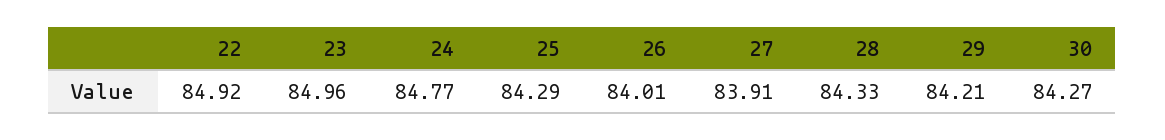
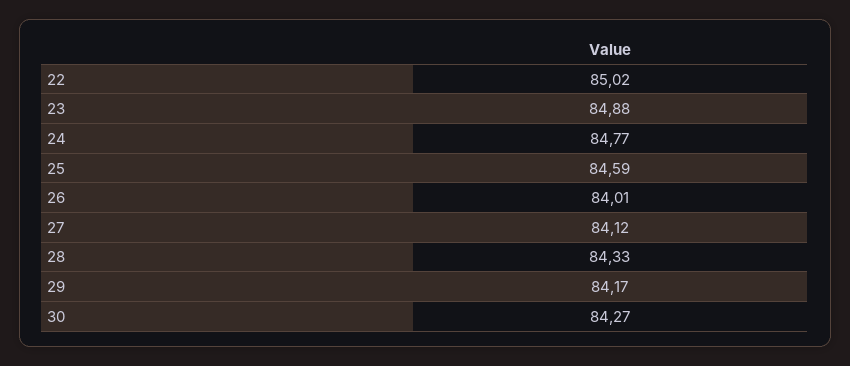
  {
-   "22": 84.92,
+   "22": 85.02,
-   "23": 84.96,
+   "23": 84.88,
    "24": 84.77,
-   "25": 84.29,
+   "25": 84.59,
    "26": 84.01,
-   "27": 83.91,
+   "27": 84.12,
    "28": 84.33,
-   "29": 84.21,
+   "29": 84.17,
    "30": 84.27
  }

